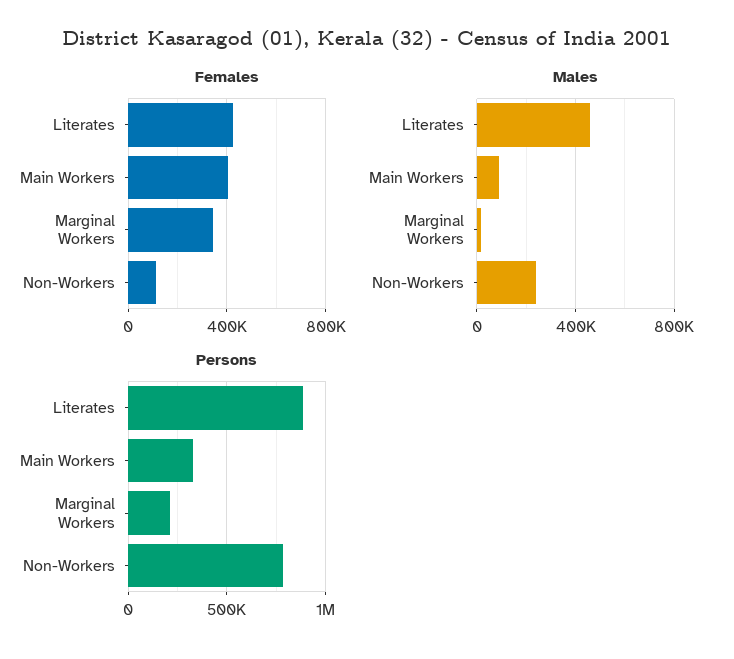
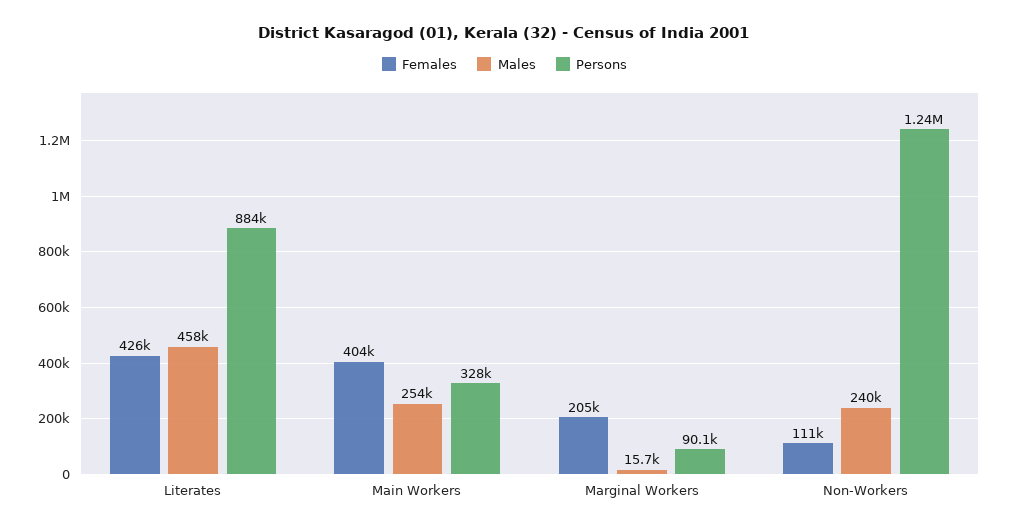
  {
    "Females": {
      "Literates": 426000,
      "Main Workers": 404000,
-     "Marginal Workers": 350000,
+     "Marginal Workers": 205000,
      "Non-Workers": 111000
    },
    "Males": {
      "Literates": 458000,
-     "Main Workers": 100000,
+     "Main Workers": 254000,
      "Marginal Workers": 15700,
      "Non-Workers": 240000
    },
    "Persons": {
      "Literates": 884000,
      "Main Workers": 328000,
-     "Marginal Workers": 200000,
+     "Marginal Workers": 90100,
-     "Non-Workers": 800000
+     "Non-Workers": 1240000
    }
  }

